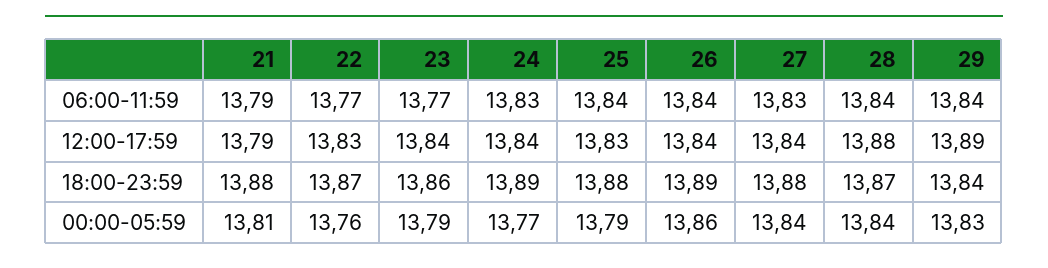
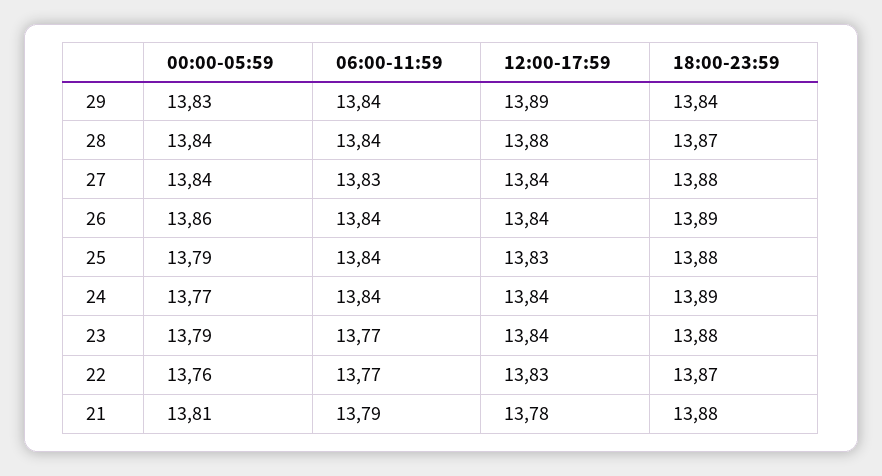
  {
    "21": {
      "06:00-11:59": 13.79,
-     "12:00-17:59": 13.79,
+     "12:00-17:59": 13.78,
      "18:00-23:59": 13.88,
      "00:00-05:59": 13.81
    },
    "22": {
      "06:00-11:59": 13.77,
      "12:00-17:59": 13.83,
      "18:00-23:59": 13.87,
      "00:00-05:59": 13.76
    },
    "23": {
      "06:00-11:59": 13.77,
      "12:00-17:59": 13.84,
-     "18:00-23:59": 13.86,
+     "18:00-23:59": 13.88,
      "00:00-05:59": 13.79
    },
    "24": {
-     "06:00-11:59": 13.83,
+     "06:00-11:59": 13.84,
      "12:00-17:59": 13.84,
      "18:00-23:59": 13.89,
      "00:00-05:59": 13.77
    },
    "25": {
      "06:00-11:59": 13.84,
      "12:00-17:59": 13.83,
      "18:00-23:59": 13.88,
      "00:00-05:59": 13.79
    },
    "26": {
      "06:00-11:59": 13.84,
      "12:00-17:59": 13.84,
      "18:00-23:59": 13.89,
      "00:00-05:59": 13.86
    },
    "27": {
      "06:00-11:59": 13.83,
      "12:00-17:59": 13.84,
      "18:00-23:59": 13.88,
      "00:00-05:59": 13.84
    },
    "28": {
      "06:00-11:59": 13.84,
      "12:00-17:59": 13.88,
      "18:00-23:59": 13.87,
      "00:00-05:59": 13.84
    },
    "29": {
      "06:00-11:59": 13.84,
      "12:00-17:59": 13.89,
      "18:00-23:59": 13.84,
      "00:00-05:59": 13.83
    }
  }

